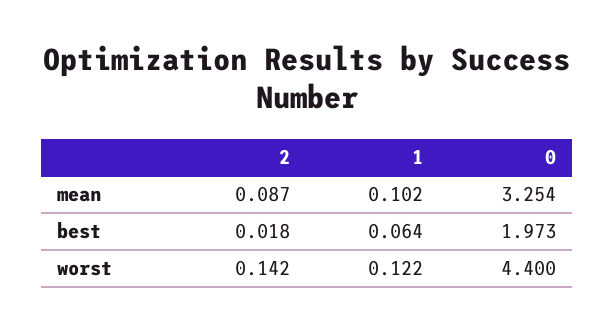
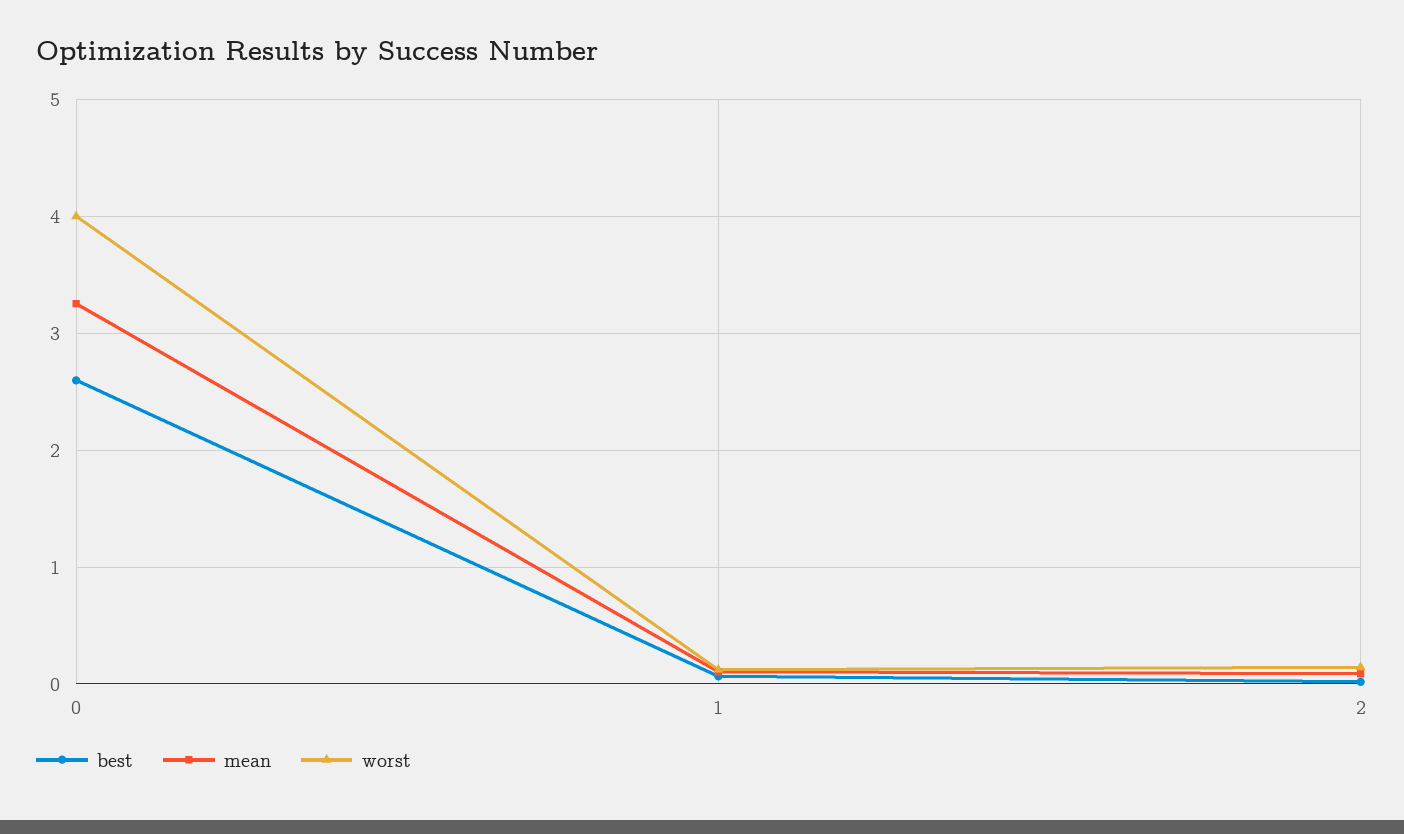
  {
    "mean": {
      "2": 0.087,
      "1": 0.102,
      "0": 3.254
    },
    "best": {
      "2": 0.018,
      "1": 0.064,
-     "0": 1.973
+     "0": 2.6
    },
    "worst": {
      "2": 0.142,
      "1": 0.122,
-     "0": 4.4
+     "0": 4
    }
  }

